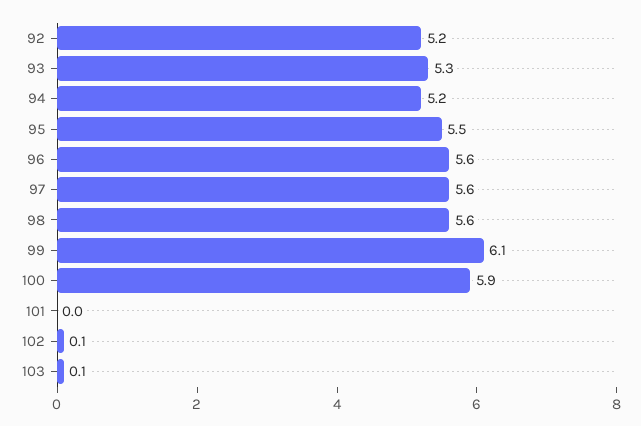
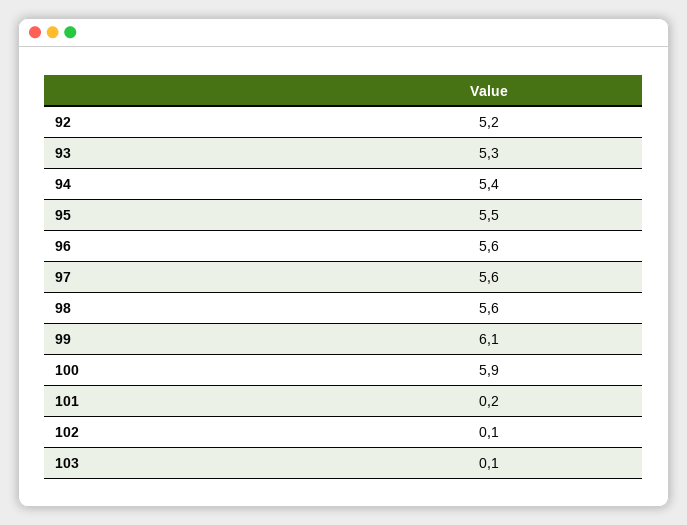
  {
    "92": 5.2,
    "93": 5.3,
-   "94": 5.2,
+   "94": 5.4,
    "95": 5.5,
    "96": 5.6,
    "97": 5.6,
    "98": 5.6,
    "99": 6.1,
    "100": 5.9,
-   "101": 0,
+   "101": 0.2,
    "102": 0.1,
    "103": 0.1
  }

